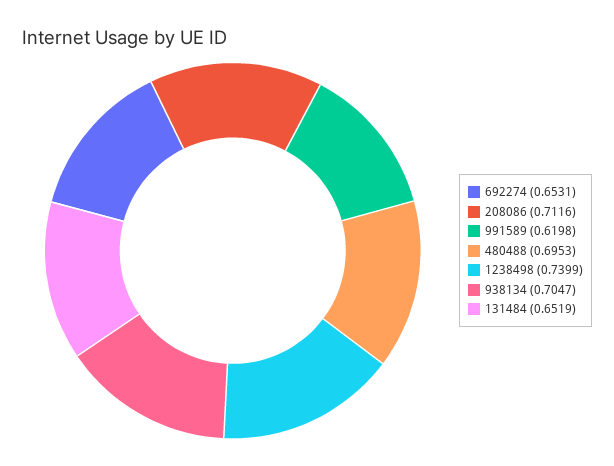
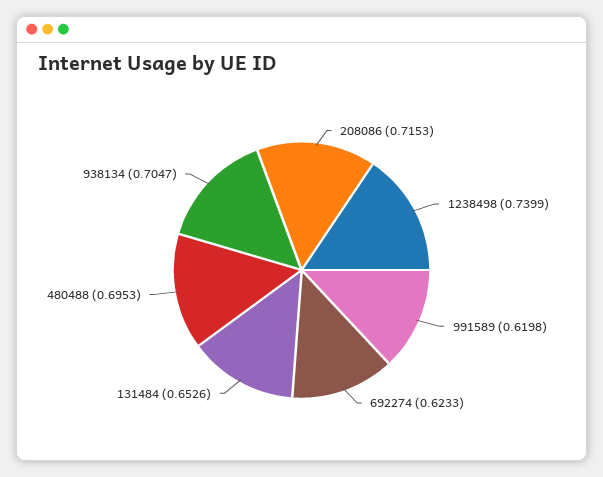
  {
-   "692274": 0.6531,
+   "692274": 0.6233,
-   "208086": 0.7116,
+   "208086": 0.7153,
    "991589": 0.6198,
    "480488": 0.6953,
    "1238498": 0.7399,
    "938134": 0.7047,
-   "131484": 0.6519
+   "131484": 0.6526
  }

